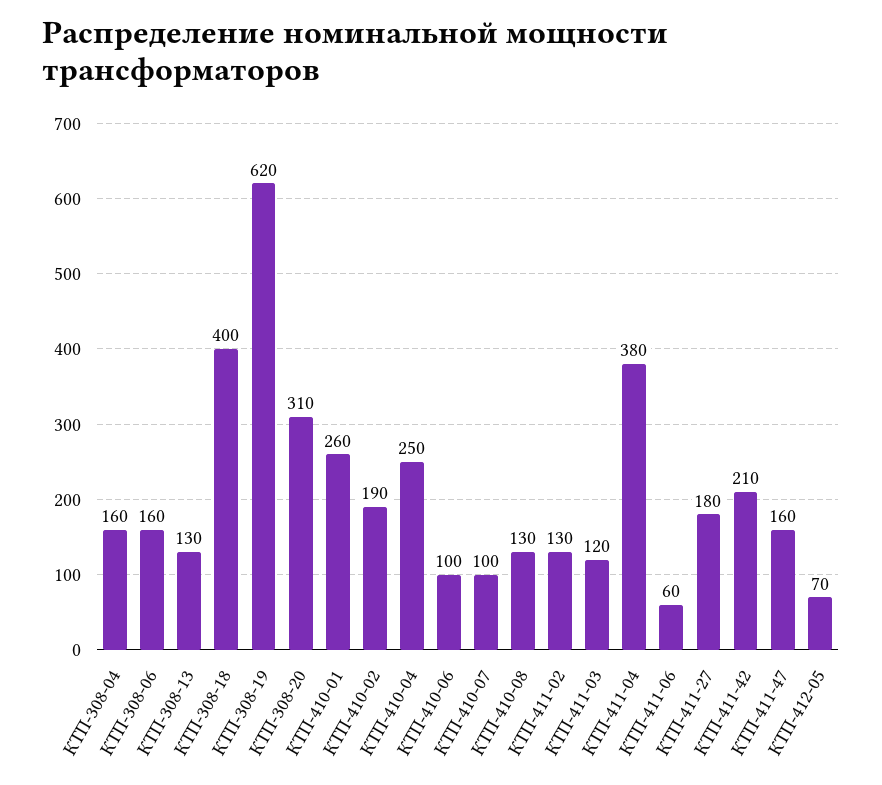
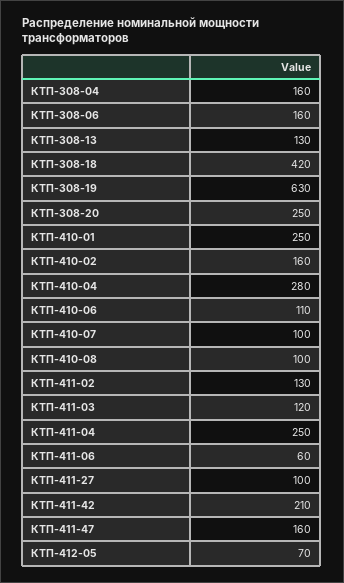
  {
    "КТП-308-04": 160,
    "КТП-308-06": 160,
    "КТП-308-13": 130,
-   "КТП-308-18": 400,
+   "КТП-308-18": 420,
-   "КТП-308-19": 620,
+   "КТП-308-19": 630,
-   "КТП-308-20": 310,
+   "КТП-308-20": 250,
-   "КТП-410-01": 260,
+   "КТП-410-01": 250,
-   "КТП-410-02": 190,
+   "КТП-410-02": 160,
-   "КТП-410-04": 250,
+   "КТП-410-04": 280,
-   "КТП-410-06": 100,
+   "КТП-410-06": 110,
    "КТП-410-07": 100,
-   "КТП-410-08": 130,
+   "КТП-410-08": 100,
    "КТП-411-02": 130,
    "КТП-411-03": 120,
-   "КТП-411-04": 380,
+   "КТП-411-04": 250,
    "КТП-411-06": 60,
-   "КТП-411-27": 180,
+   "КТП-411-27": 100,
    "КТП-411-42": 210,
    "КТП-411-47": 160,
    "КТП-412-05": 70
  }

